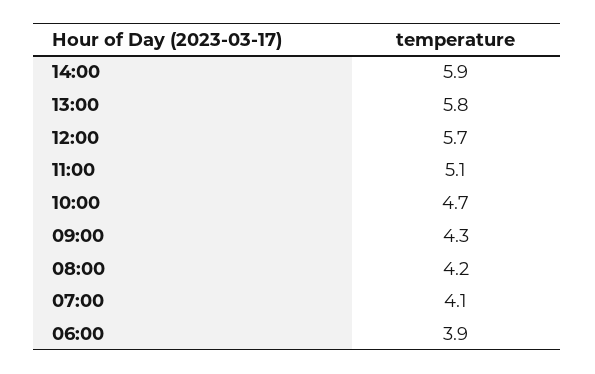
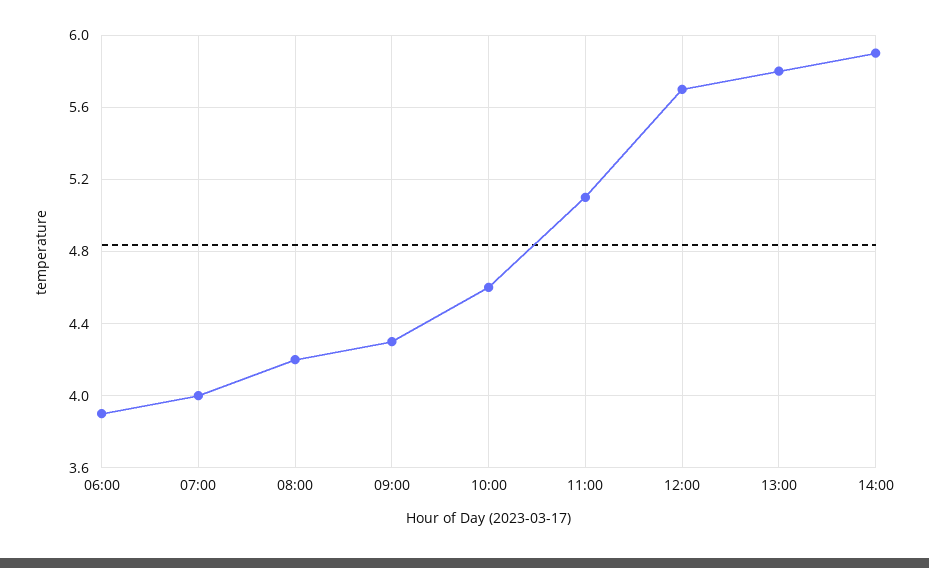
  {
    "14:00": 5.9,
    "13:00": 5.8,
    "12:00": 5.7,
    "11:00": 5.1,
-   "10:00": 4.7,
+   "10:00": 4.6,
    "09:00": 4.3,
    "08:00": 4.2,
-   "07:00": 4.1,
+   "07:00": 4,
    "06:00": 3.9
  }

